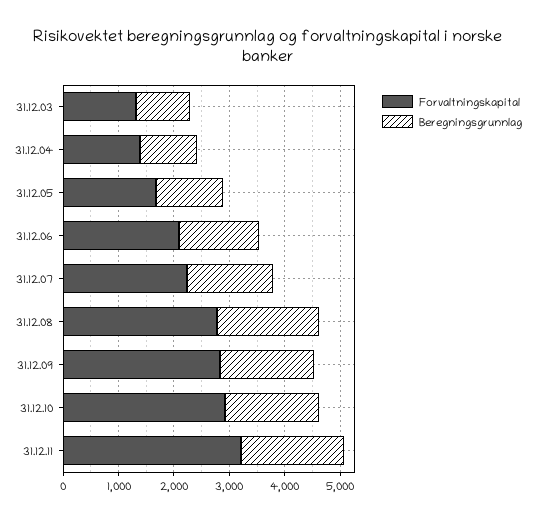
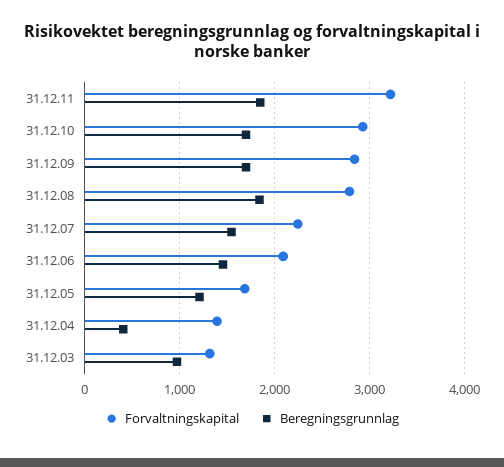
  {
    "Forvaltningskapital": {
      "31.12.03": 1300,
      "31.12.04": 1400,
      "31.12.05": 1700,
      "31.12.06": 2100,
      "31.12.07": 2200,
      "31.12.08": 2800,
      "31.12.09": 2800,
      "31.12.10": 2900,
      "31.12.11": 3200
    },
    "Beregningsgrunnlag": {
      "31.12.03": 1000,
-     "31.12.04": 1000,
+     "31.12.04": 400,
      "31.12.05": 1200,
      "31.12.06": 1500,
      "31.12.07": 1500,
      "31.12.08": 1800,
      "31.12.09": 1700,
      "31.12.10": 1700,
      "31.12.11": 1800
    }
  }

